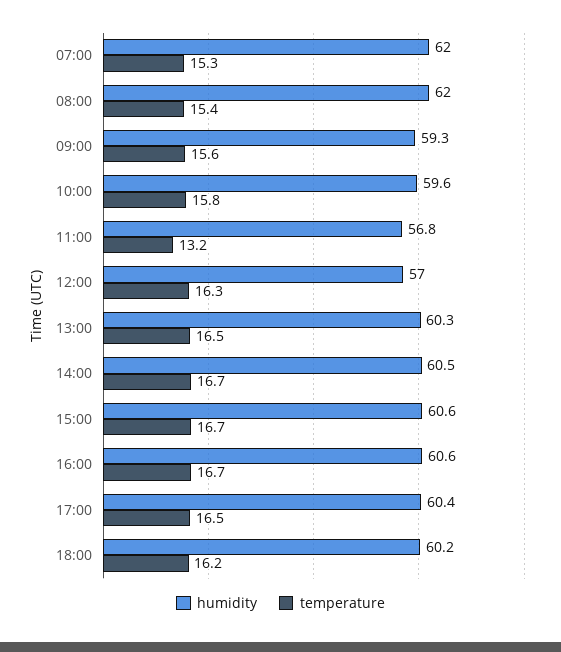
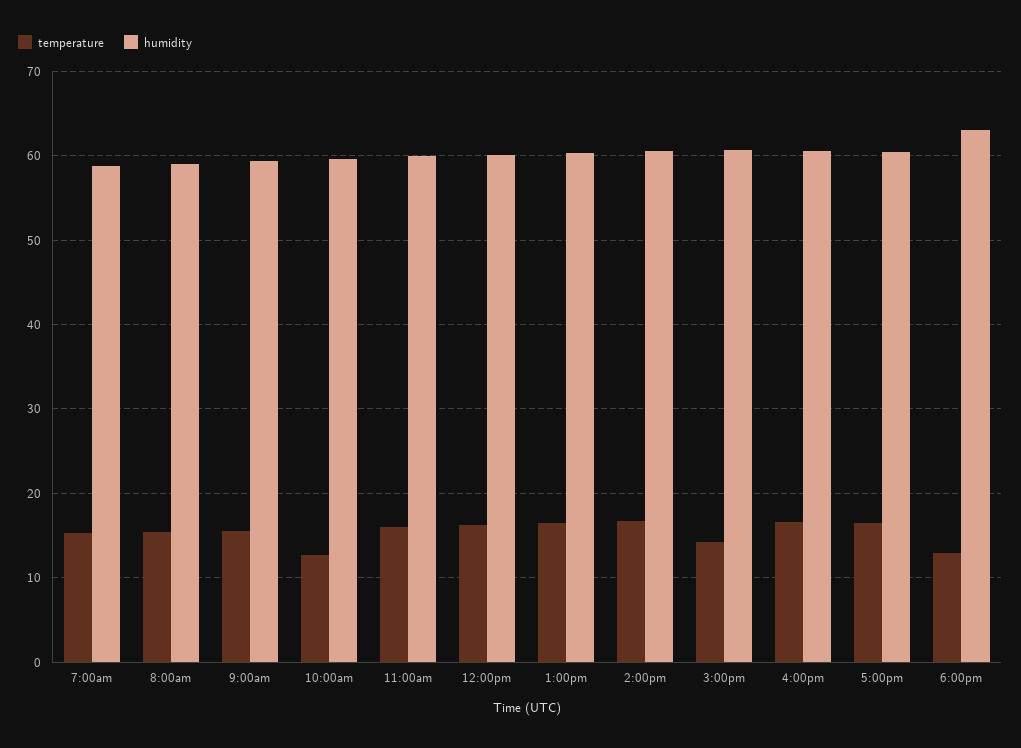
  {
    "humidity": {
-     "07:00": 62,
+     "07:00": 59,
-     "08:00": 62,
+     "08:00": 59,
      "09:00": 59.3,
      "10:00": 59.6,
-     "11:00": 56.8,
+     "11:00": 60,
-     "12:00": 57,
+     "12:00": 60,
      "13:00": 60.3,
      "14:00": 60.5,
      "15:00": 60.6,
      "16:00": 60.6,
      "17:00": 60.4,
-     "18:00": 60.2
+     "18:00": 63
    },
    "temperature": {
      "07:00": 15.3,
      "08:00": 15.4,
      "09:00": 15.6,
-     "10:00": 15.8,
+     "10:00": 13,
-     "11:00": 13.2,
+     "11:00": 16,
      "12:00": 16.3,
      "13:00": 16.5,
      "14:00": 16.7,
-     "15:00": 16.7,
+     "15:00": 14,
      "16:00": 16.7,
      "17:00": 16.5,
-     "18:00": 16.2
+     "18:00": 13
    }
  }

